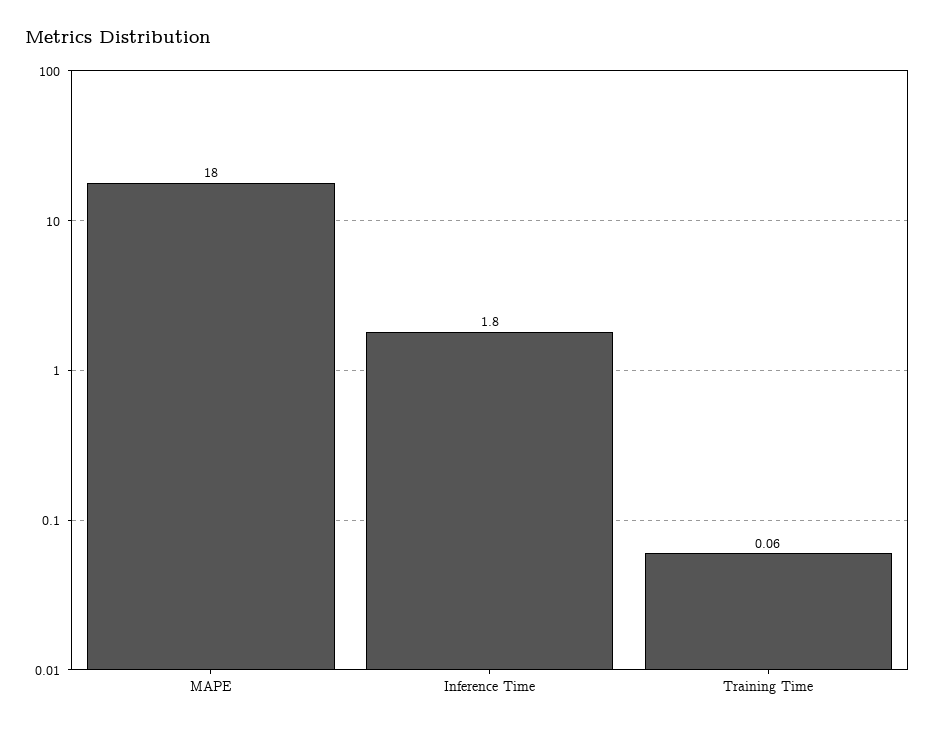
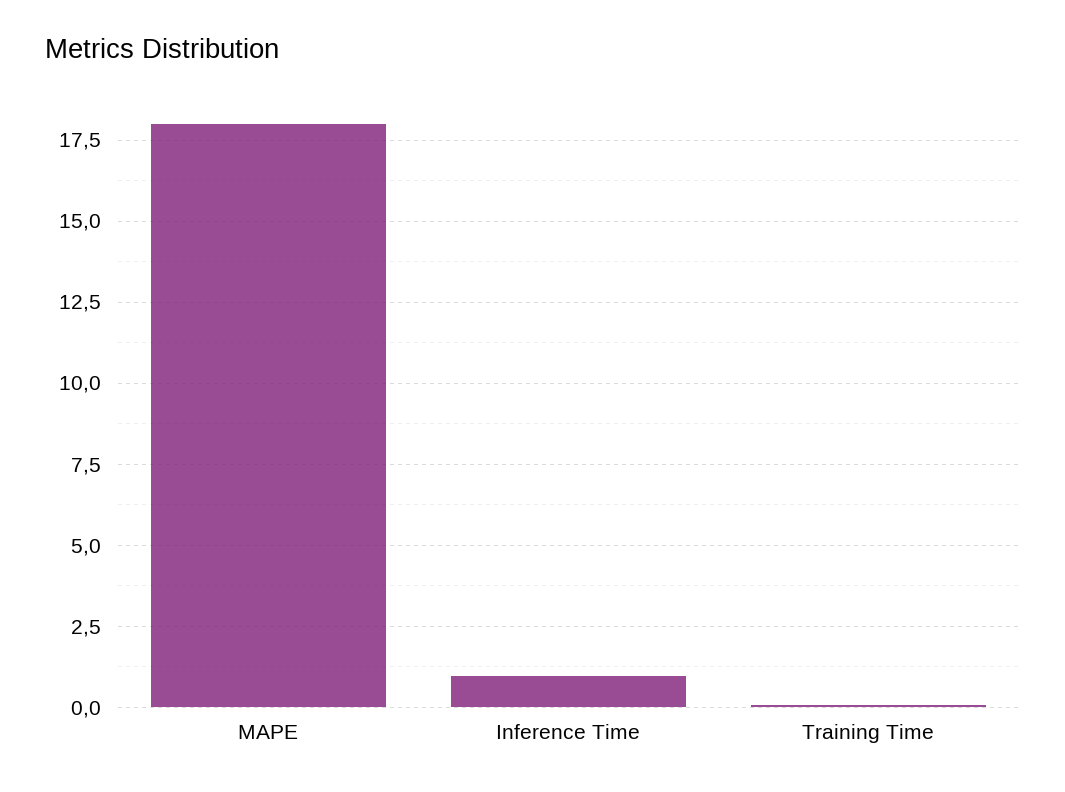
  {
    "MAPE": 18,
-   "Inference Time": 1.8,
+   "Inference Time": 1,
    "Training Time": 0.06
  }

